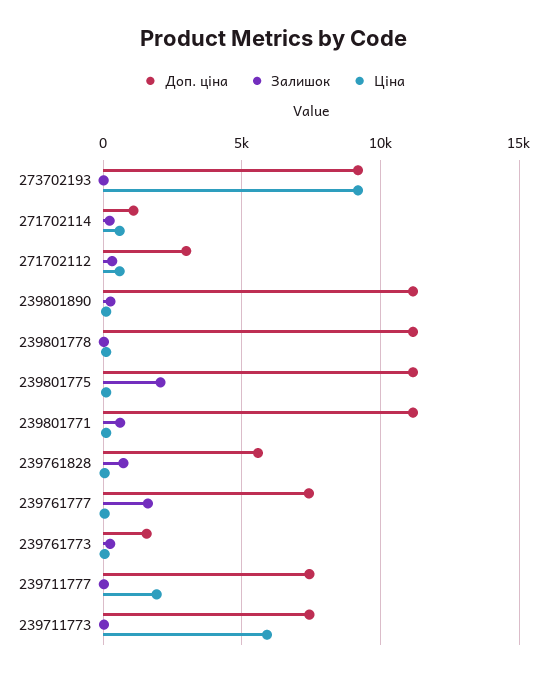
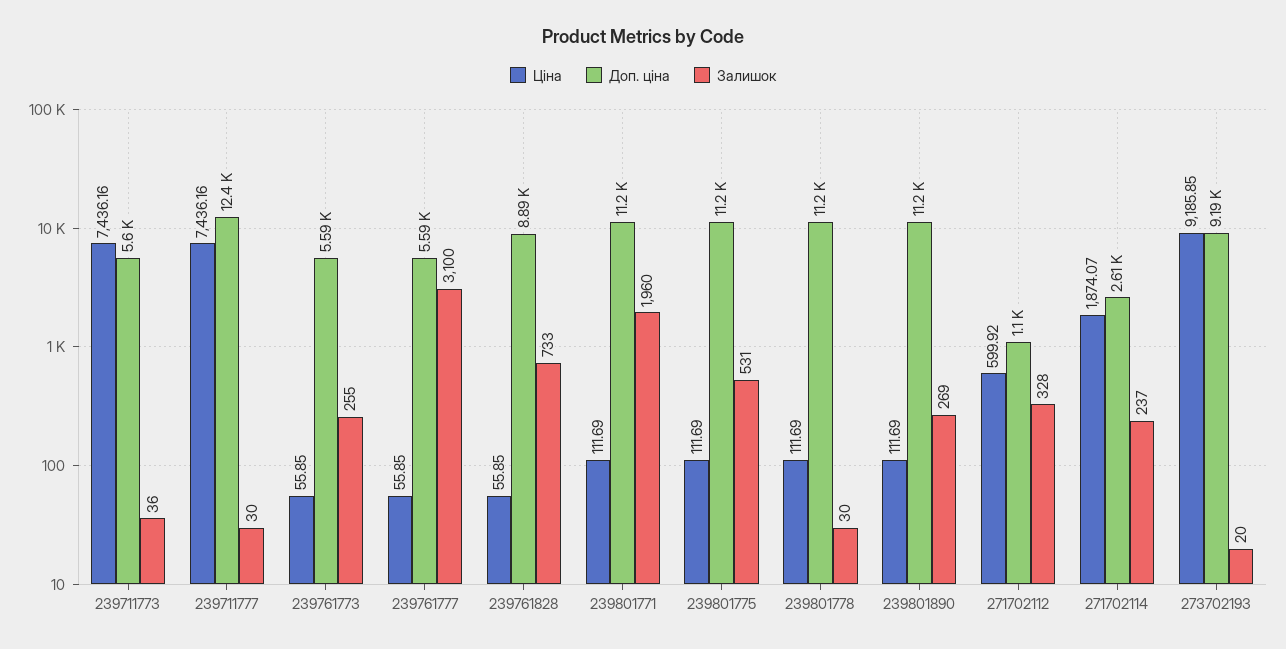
  {
    "Доп. ціна": {
      "273702193": 9190,
-     "271702114": 1000,
+     "271702114": 2610,
-     "271702112": 3000,
+     "271702112": 1100,
      "239801890": 11200,
      "239801778": 11200,
      "239801775": 11200,
      "239801771": 11200,
-     "239761828": 5500,
+     "239761828": 8890,
-     "239761777": 7500,
+     "239761777": 5590,
-     "239761773": 1500,
+     "239761773": 5590,
-     "239711777": 7500,
+     "239711777": 12400,
-     "239711773": 7500
+     "239711773": 5600
    },
    "Залишок": {
      "273702193": 20,
      "271702114": 237,
      "271702112": 328,
      "239801890": 269,
      "239801778": 30,
-     "239801775": 2000,
+     "239801775": 531,
-     "239801771": 500,
+     "239801771": 1960,
      "239761828": 733,
-     "239761777": 1500,
+     "239761777": 3100,
      "239761773": 255,
      "239711777": 30,
      "239711773": 36
    },
    "Ціна": {
      "273702193": 9185.85,
-     "271702114": 500,
+     "271702114": 1874.07,
      "271702112": 599.92,
      "239801890": 111.69,
      "239801778": 111.69,
      "239801775": 111.69,
      "239801771": 111.69,
      "239761828": 55.85,
      "239761777": 55.85,
      "239761773": 55.85,
-     "239711777": 2000,
+     "239711777": 7436.16,
-     "239711773": 6000
+     "239711773": 7436.16
    }
  }

